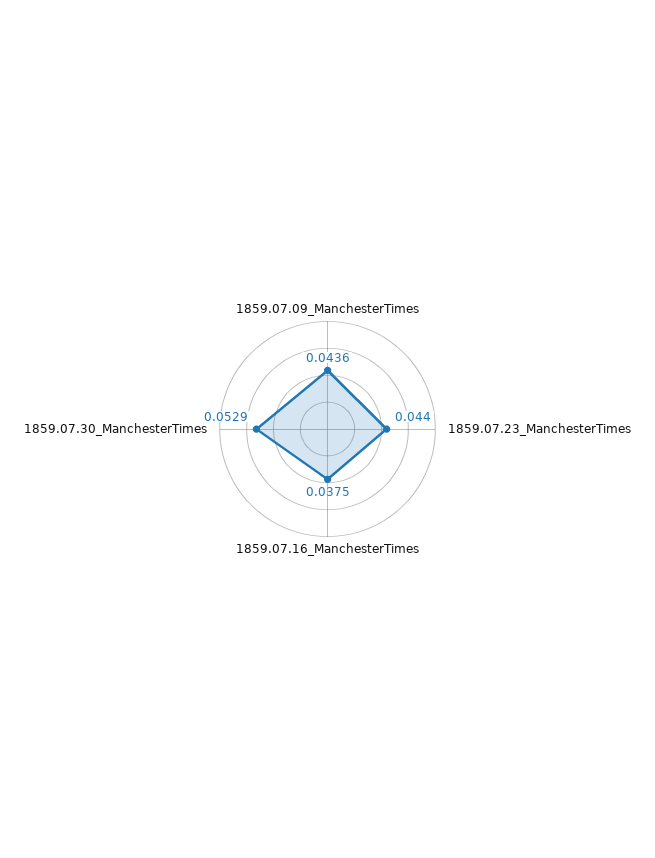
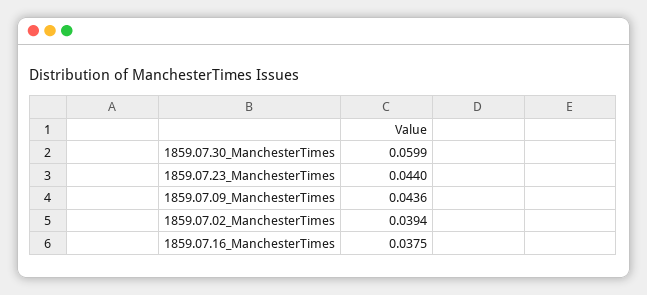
  {
    "1859.07.09_ManchesterTimes": 0.0436,
    "1859.07.23_ManchesterTimes": 0.044,
    "1859.07.16_ManchesterTimes": 0.0375,
-   "1859.07.30_ManchesterTimes": 0.0529
+   "1859.07.30_ManchesterTimes": 0.0599,
+   "1859.07.02_ManchesterTimes": 0.0394
  }

